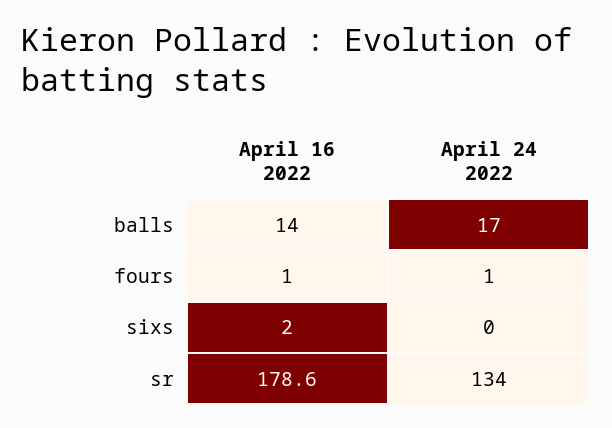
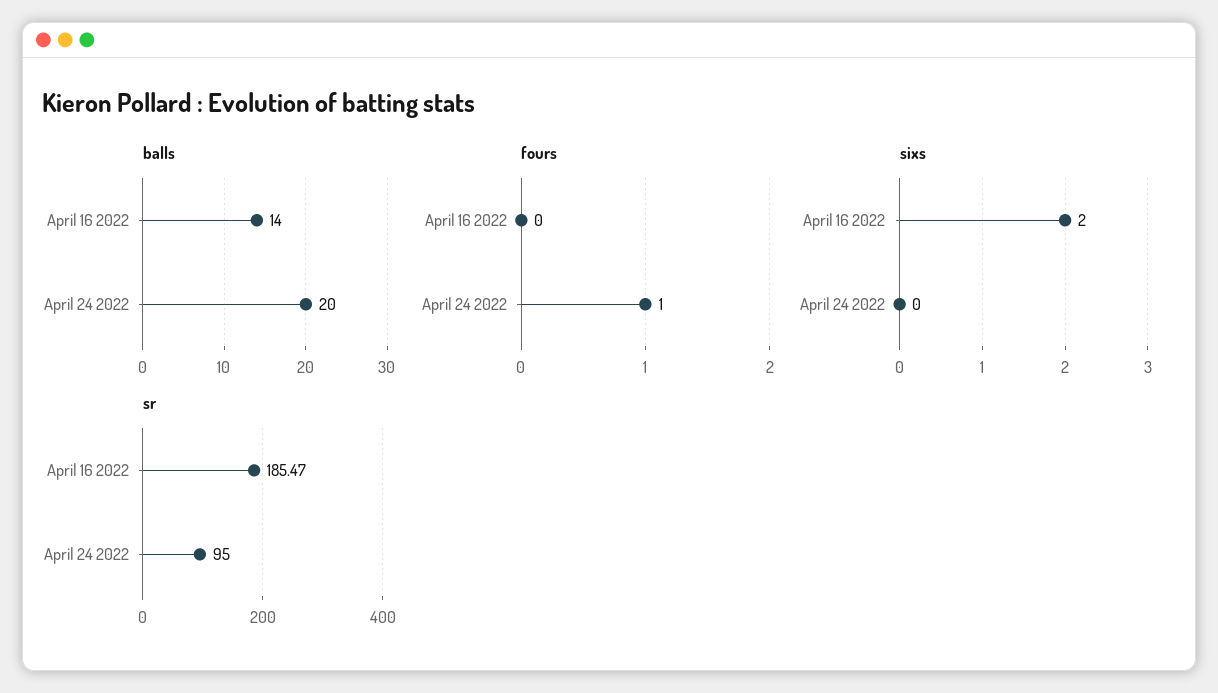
  {
    "balls": {
      "April 16 2022": 14,
-     "April 24 2022": 17
+     "April 24 2022": 20
    },
    "fours": {
-     "April 16 2022": 1,
+     "April 16 2022": 0,
      "April 24 2022": 1
    },
    "sixs": {
      "April 16 2022": 2,
      "April 24 2022": 0
    },
    "sr": {
-     "April 16 2022": 178.6,
+     "April 16 2022": 185.47,
-     "April 24 2022": 134
+     "April 24 2022": 95
    }
  }

